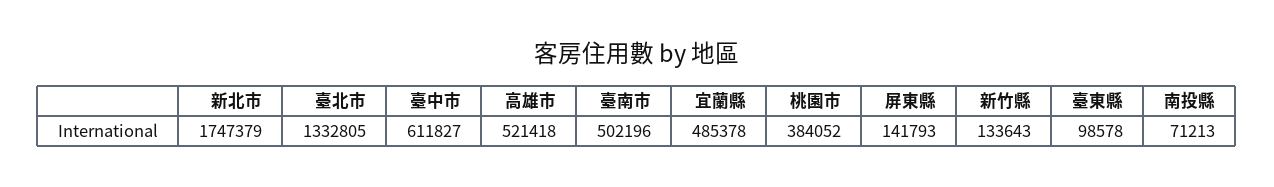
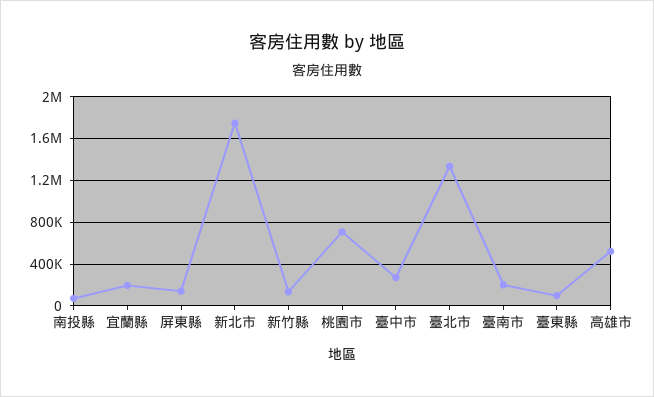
  {
    "新北市": 1747379,
    "臺北市": 1332805,
-   "臺中市": 611827,
+   "臺中市": 300000,
    "高雄市": 521418,
-   "臺南市": 502196,
+   "臺南市": 200000,
-   "宜蘭縣": 485378,
+   "宜蘭縣": 200000,
-   "桃園市": 384052,
+   "桃園市": 700000,
    "屏東縣": 141793,
    "新竹縣": 133643,
    "臺東縣": 98578,
    "南投縣": 71213
  }

